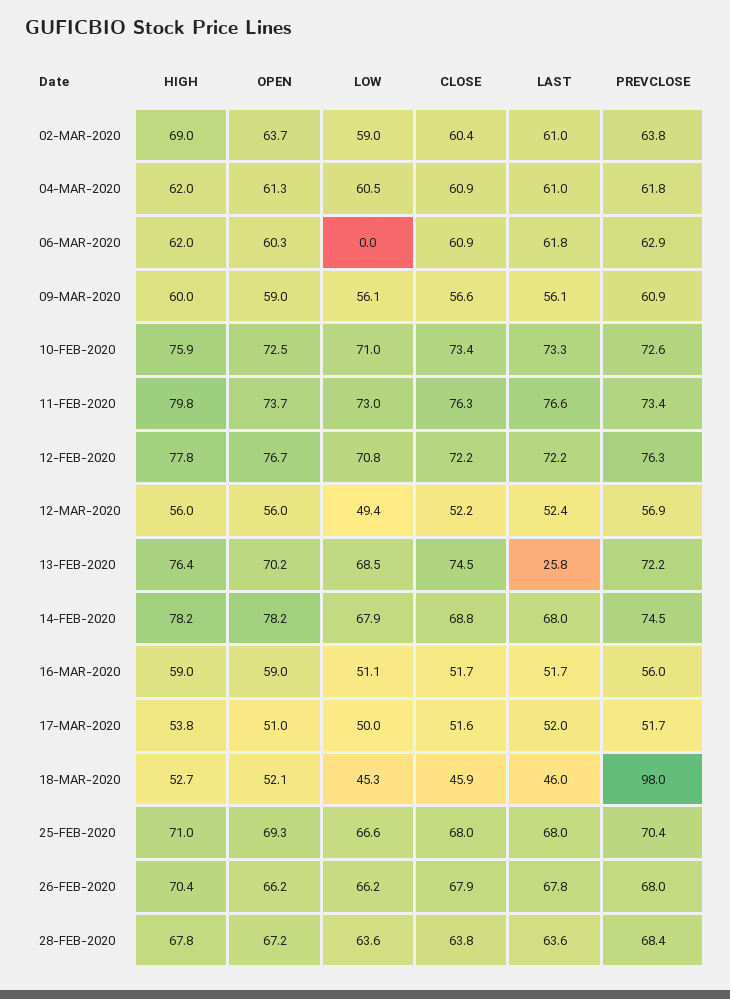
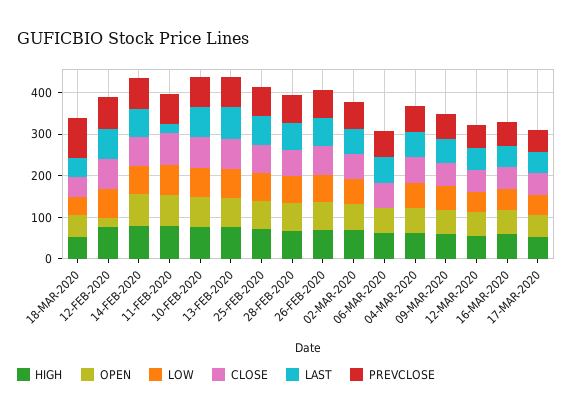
  {
    "HIGH": {
      "02-MAR-2020": 69,
      "04-MAR-2020": 62,
      "06-MAR-2020": 62,
      "09-MAR-2020": 60,
      "10-FEB-2020": 75.9,
      "11-FEB-2020": 79.8,
      "12-FEB-2020": 77.8,
      "12-MAR-2020": 56,
      "13-FEB-2020": 76.4,
      "14-FEB-2020": 78.2,
      "16-MAR-2020": 59,
      "17-MAR-2020": 53.8,
      "18-MAR-2020": 52.7,
      "25-FEB-2020": 71,
      "26-FEB-2020": 70.4,
      "28-FEB-2020": 67.8
    },
    "OPEN": {
      "02-MAR-2020": 63.7,
      "04-MAR-2020": 61.3,
      "06-MAR-2020": 60.3,
      "09-MAR-2020": 59,
      "10-FEB-2020": 72.5,
      "11-FEB-2020": 73.7,
-     "12-FEB-2020": 76.7,
+     "12-FEB-2020": 20,
      "12-MAR-2020": 56,
      "13-FEB-2020": 70.2,
      "14-FEB-2020": 78.2,
      "16-MAR-2020": 59,
      "17-MAR-2020": 51,
      "18-MAR-2020": 52.1,
      "25-FEB-2020": 69.3,
      "26-FEB-2020": 66.2,
      "28-FEB-2020": 67.2
    },
    "LOW": {
      "02-MAR-2020": 59,
      "04-MAR-2020": 60.5,
      "06-MAR-2020": 0,
      "09-MAR-2020": 56.1,
      "10-FEB-2020": 71,
      "11-FEB-2020": 73,
      "12-FEB-2020": 70.8,
      "12-MAR-2020": 49.4,
      "13-FEB-2020": 68.5,
      "14-FEB-2020": 67.9,
      "16-MAR-2020": 51.1,
      "17-MAR-2020": 50,
      "18-MAR-2020": 45.3,
      "25-FEB-2020": 66.6,
      "26-FEB-2020": 66.2,
      "28-FEB-2020": 63.6
    },
    "CLOSE": {
      "02-MAR-2020": 60.4,
      "04-MAR-2020": 60.9,
      "06-MAR-2020": 60.9,
      "09-MAR-2020": 56.6,
      "10-FEB-2020": 73.4,
      "11-FEB-2020": 76.3,
      "12-FEB-2020": 72.2,
      "12-MAR-2020": 52.2,
      "13-FEB-2020": 74.5,
      "14-FEB-2020": 68.8,
      "16-MAR-2020": 51.7,
      "17-MAR-2020": 51.6,
      "18-MAR-2020": 45.9,
      "25-FEB-2020": 68,
      "26-FEB-2020": 67.9,
      "28-FEB-2020": 63.8
    },
    "LAST": {
      "02-MAR-2020": 61,
      "04-MAR-2020": 61,
      "06-MAR-2020": 61.8,
      "09-MAR-2020": 56.1,
      "10-FEB-2020": 73.3,
-     "11-FEB-2020": 76.6,
+     "11-FEB-2020": 20,
      "12-FEB-2020": 72.2,
      "12-MAR-2020": 52.4,
-     "13-FEB-2020": 25.8,
+     "13-FEB-2020": 80,
      "14-FEB-2020": 68,
      "16-MAR-2020": 51.7,
      "17-MAR-2020": 52,
      "18-MAR-2020": 46,
      "25-FEB-2020": 68,
      "26-FEB-2020": 67.8,
      "28-FEB-2020": 63.6
    },
    "PREVCLOSE": {
      "02-MAR-2020": 63.8,
      "04-MAR-2020": 61.8,
      "06-MAR-2020": 62.9,
      "09-MAR-2020": 60.9,
      "10-FEB-2020": 72.6,
      "11-FEB-2020": 73.4,
      "12-FEB-2020": 76.3,
      "12-MAR-2020": 56.9,
      "13-FEB-2020": 72.2,
      "14-FEB-2020": 74.5,
      "16-MAR-2020": 56,
      "17-MAR-2020": 51.7,
      "18-MAR-2020": 98,
      "25-FEB-2020": 70.4,
      "26-FEB-2020": 68,
      "28-FEB-2020": 68.4
    }
  }

